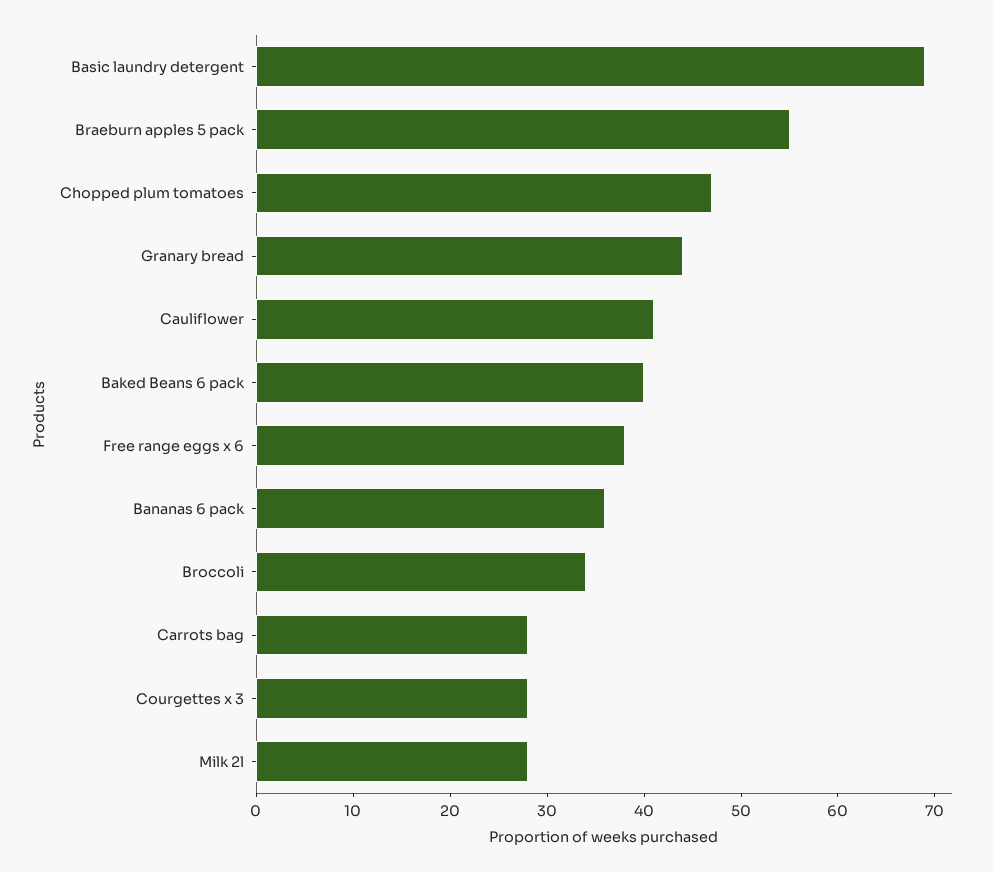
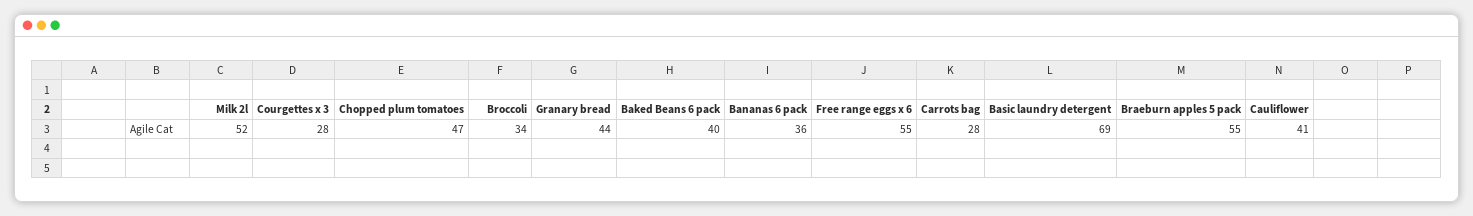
  {
    "Basic laundry detergent": 69,
    "Braeburn apples 5 pack": 55,
    "Chopped plum tomatoes": 47,
    "Granary bread": 44,
    "Cauliflower": 41,
    "Baked Beans 6 pack": 40,
-   "Free range eggs x 6": 38,
+   "Free range eggs x 6": 55,
    "Bananas 6 pack": 36,
    "Broccoli": 34,
    "Carrots bag": 28,
    "Courgettes x 3": 28,
-   "Milk 2l": 28
+   "Milk 2l": 52
  }

